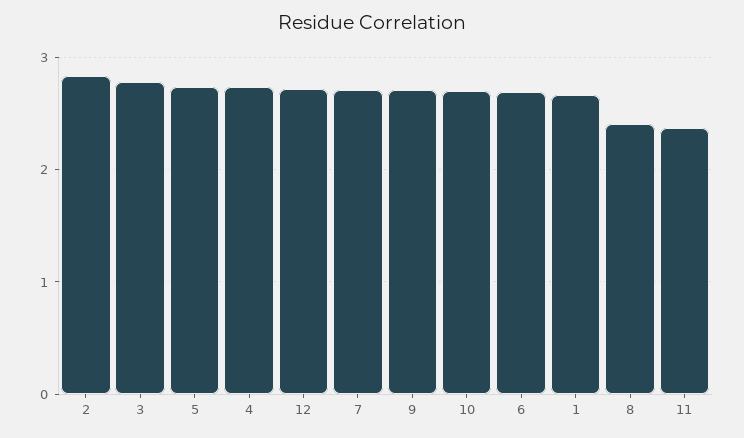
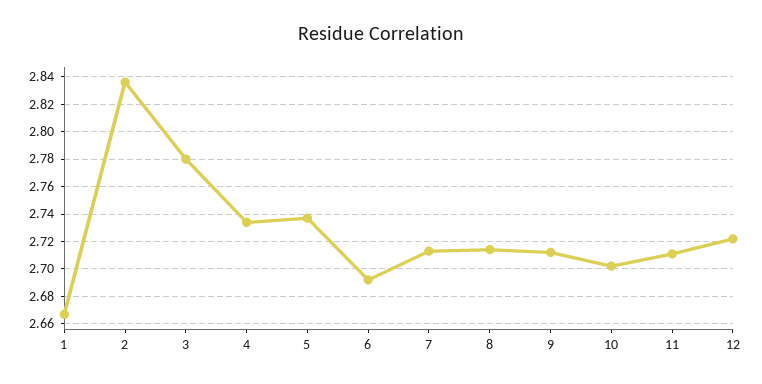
  {
    "2": 2.835,
    "3": 2.78,
    "5": 2.735,
    "4": 2.735,
    "12": 2.72,
    "7": 2.715,
    "9": 2.71,
    "10": 2.7,
    "6": 2.69,
    "1": 2.665,
-   "8": 2.4,
+   "8": 2.715,
-   "11": 2.4
+   "11": 2.71
  }

